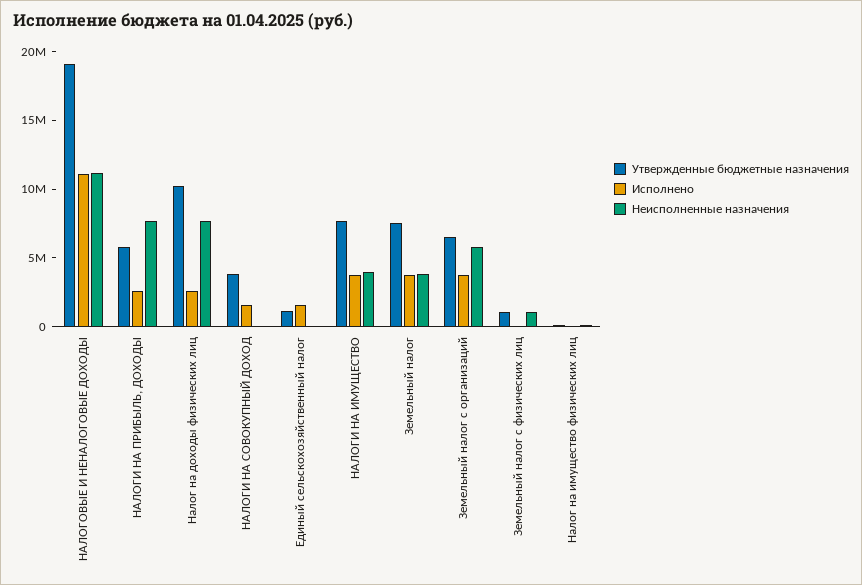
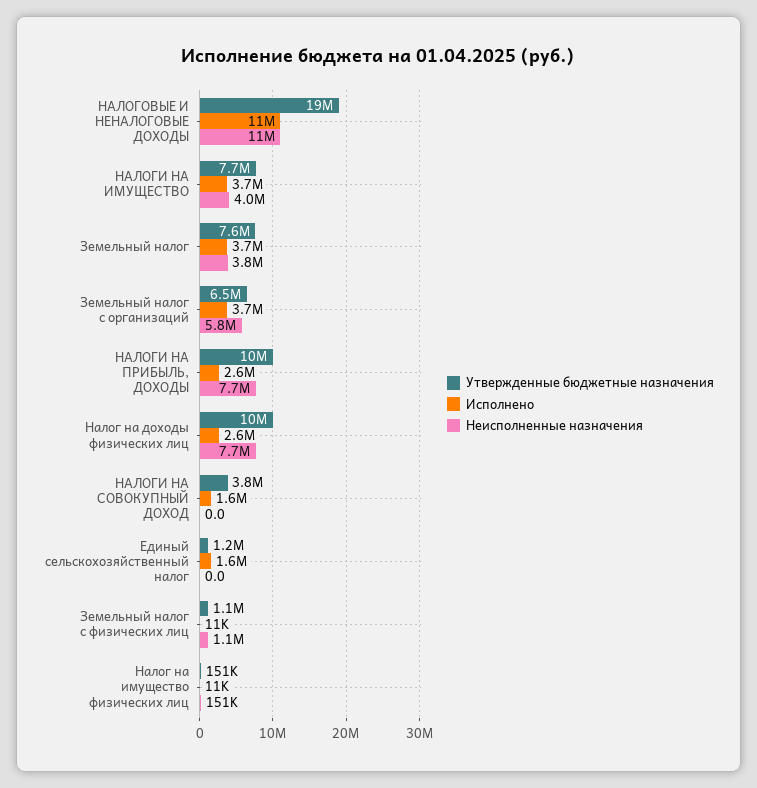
  {
    "Утвержденные бюджетные назначения": {
      "НАЛОГОВЫЕ И НЕНАЛОГОВЫЕ ДОХОДЫ": 19000000,
-     "НАЛОГИ НА ПРИБЫЛЬ, ДОХОДЫ": 6000000,
+     "НАЛОГИ НА ПРИБЫЛЬ, ДОХОДЫ": 10000000,
      "Налог на доходы физических лиц": 10000000,
      "НАЛОГИ НА СОВОКУПНЫЙ ДОХОД": 3800000,
      "Единый сельскохозяйственный налог": 1200000,
      "НАЛОГИ НА ИМУЩЕСТВО": 7700000,
      "Земельный налог": 7600000,
      "Земельный налог с организаций": 6500000,
      "Земельный налог с физических лиц": 1100000,
      "Налог на имущество физических лиц": 151000
    },
    "Исполнено": {
      "НАЛОГОВЫЕ И НЕНАЛОГОВЫЕ ДОХОДЫ": 11000000,
      "НАЛОГИ НА ПРИБЫЛЬ, ДОХОДЫ": 2600000,
      "Налог на доходы физических лиц": 2600000,
      "НАЛОГИ НА СОВОКУПНЫЙ ДОХОД": 1600000,
      "Единый сельскохозяйственный налог": 1600000,
      "НАЛОГИ НА ИМУЩЕСТВО": 3700000,
      "Земельный налог": 3700000,
      "Земельный налог с организаций": 3700000,
      "Земельный налог с физических лиц": 11000,
      "Налог на имущество физических лиц": 11000
    },
    "Неисполненные назначения": {
      "НАЛОГОВЫЕ И НЕНАЛОГОВЫЕ ДОХОДЫ": 11000000,
      "НАЛОГИ НА ПРИБЫЛЬ, ДОХОДЫ": 7700000,
      "Налог на доходы физических лиц": 7700000,
      "НАЛОГИ НА СОВОКУПНЫЙ ДОХОД": 0,
      "Единый сельскохозяйственный налог": 0,
      "НАЛОГИ НА ИМУЩЕСТВО": 4000000,
      "Земельный налог": 3800000,
      "Земельный налог с организаций": 5800000,
      "Земельный налог с физических лиц": 1100000,
      "Налог на имущество физических лиц": 151000
    }
  }

